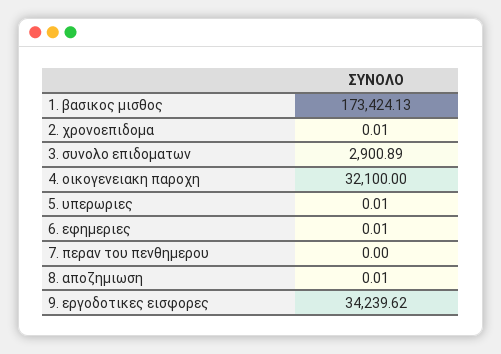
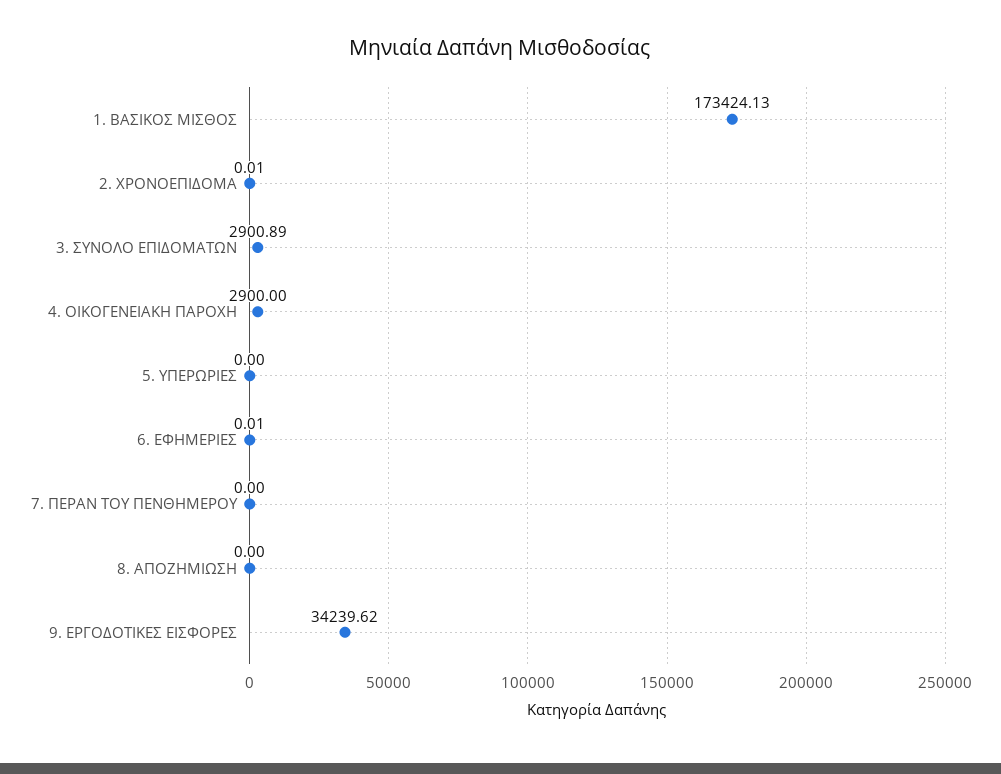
  {
    "1. βασικος μισθος": 173424.13,
    "2. χρονοεπιδομα": 0.01,
    "3. συνολο επιδοματων": 2900.89,
-   "4. οικογενειακη παροχη": 32100,
+   "4. οικογενειακη παροχη": 2900,
-   "5. υπερωριες": 0.01,
+   "5. υπερωριες": 0,
    "6. εφημεριες": 0.01,
    "7. περαν του πενθημερου": 0,
-   "8. αποζημιωση": 0.01,
+   "8. αποζημιωση": 0,
    "9. εργοδοτικες εισφορες": 34239.62
  }

